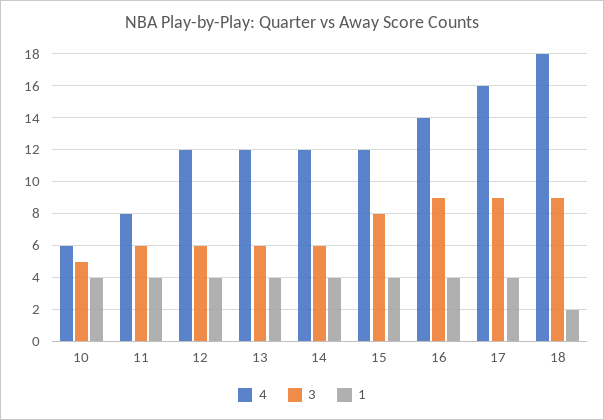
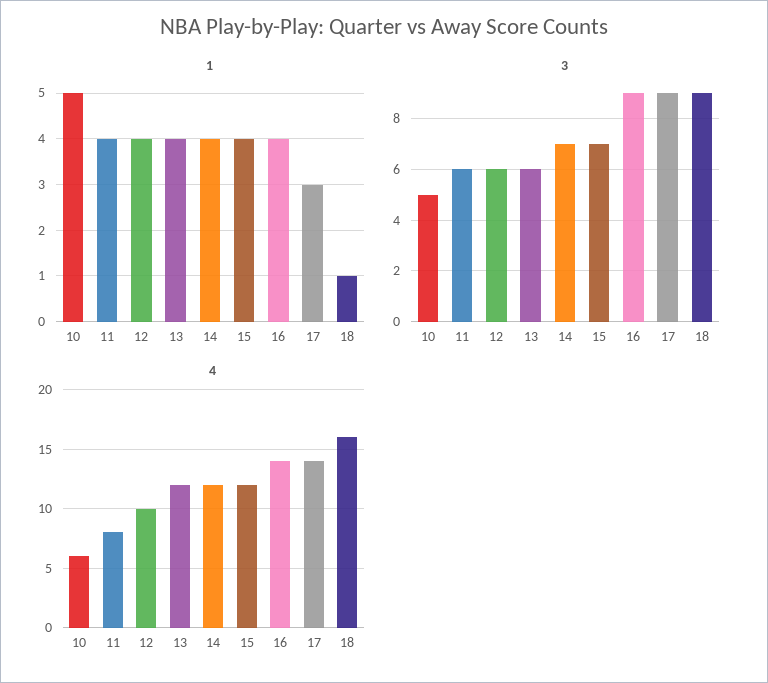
  {
    "4": {
      "10": 6,
      "11": 8,
-     "12": 12,
+     "12": 10,
      "13": 12,
      "14": 12,
      "15": 12,
      "16": 14,
-     "17": 16,
+     "17": 14,
-     "18": 18
+     "18": 16
    },
    "3": {
      "10": 5,
      "11": 6,
      "12": 6,
      "13": 6,
-     "14": 6,
+     "14": 7,
-     "15": 8,
+     "15": 7,
      "16": 9,
      "17": 9,
      "18": 9
    },
    "1": {
-     "10": 4,
+     "10": 5,
      "11": 4,
      "12": 4,
      "13": 4,
      "14": 4,
      "15": 4,
      "16": 4,
-     "17": 4,
+     "17": 3,
-     "18": 2
+     "18": 1
    }
  }

